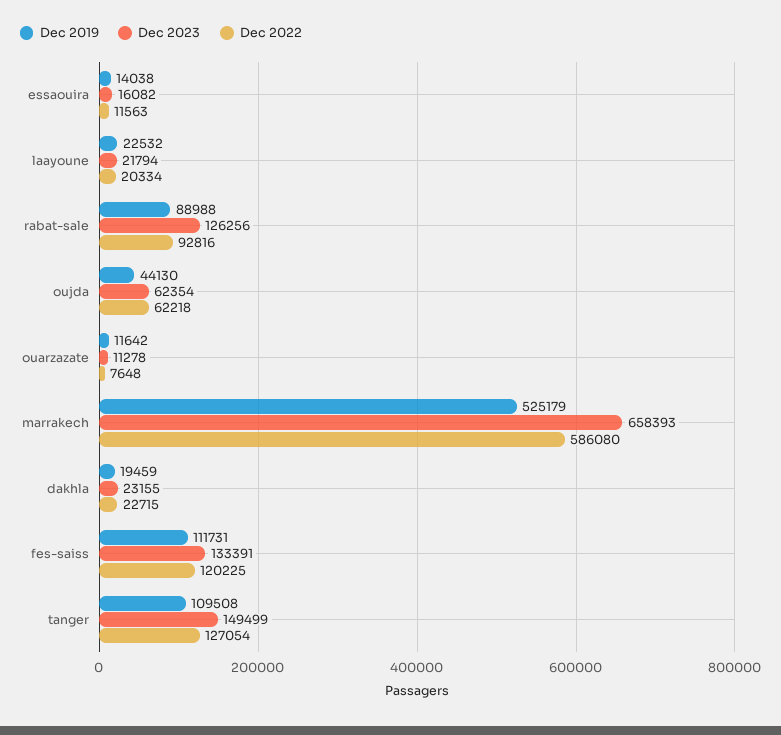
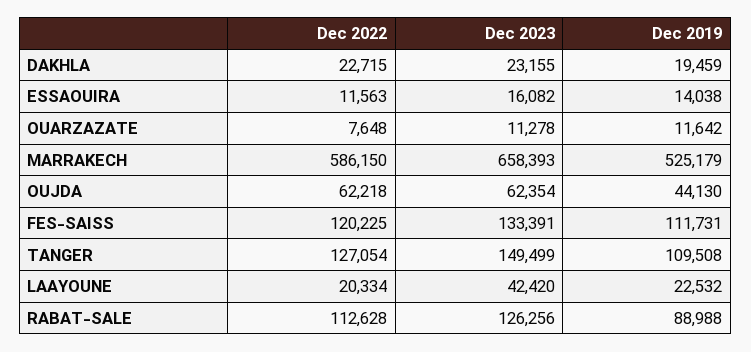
  {
    "Dec 2019": {
      "essaouira": 14038,
      "laayoune": 22532,
      "rabat-sale": 88988,
      "oujda": 44130,
      "ouarzazate": 11642,
      "marrakech": 525179,
      "dakhla": 19459,
      "fes-saiss": 111731,
      "tanger": 109508
    },
    "Dec 2023": {
      "essaouira": 16082,
-     "laayoune": 21794,
+     "laayoune": 42420,
      "rabat-sale": 126256,
      "oujda": 62354,
      "ouarzazate": 11278,
      "marrakech": 658393,
      "dakhla": 23155,
      "fes-saiss": 133391,
      "tanger": 149499
    },
    "Dec 2022": {
      "essaouira": 11563,
      "laayoune": 20334,
-     "rabat-sale": 92816,
+     "rabat-sale": 112628,
      "oujda": 62218,
      "ouarzazate": 7648,
-     "marrakech": 586080,
+     "marrakech": 586150,
      "dakhla": 22715,
      "fes-saiss": 120225,
      "tanger": 127054
    }
  }

